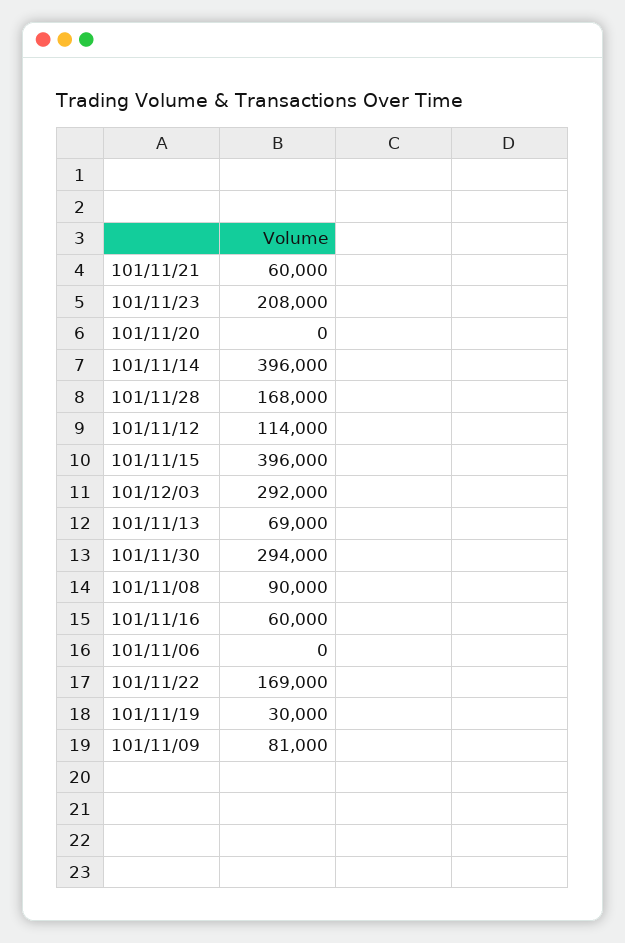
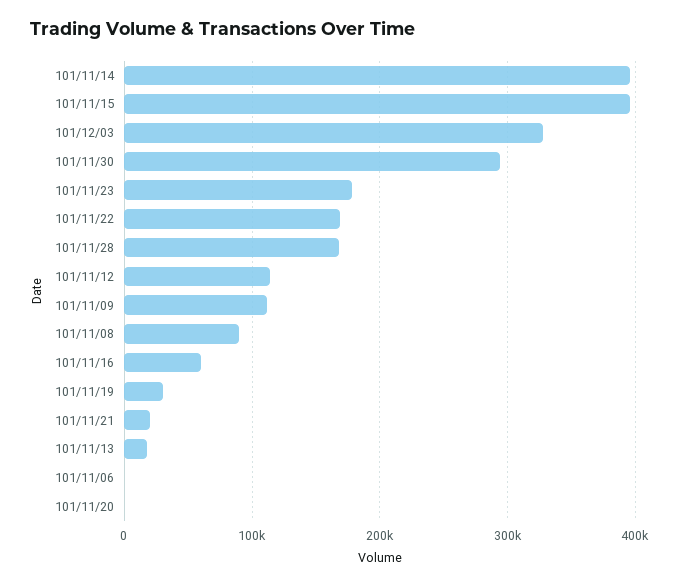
  {
-   "101/11/21": 60000,
+   "101/11/21": 20000,
-   "101/11/23": 208000,
+   "101/11/23": 180000,
    "101/11/20": 0,
    "101/11/14": 396000,
    "101/11/28": 168000,
    "101/11/12": 114000,
    "101/11/15": 396000,
-   "101/12/03": 292000,
+   "101/12/03": 330000,
-   "101/11/13": 69000,
+   "101/11/13": 20000,
    "101/11/30": 294000,
    "101/11/08": 90000,
    "101/11/16": 60000,
    "101/11/06": 0,
    "101/11/22": 169000,
    "101/11/19": 30000,
-   "101/11/09": 81000
+   "101/11/09": 110000
  }

